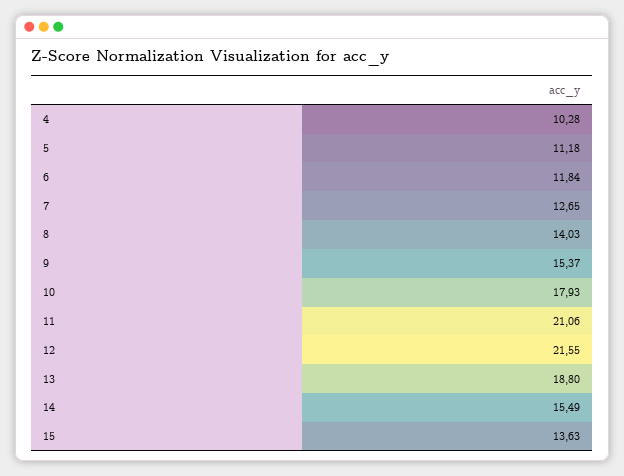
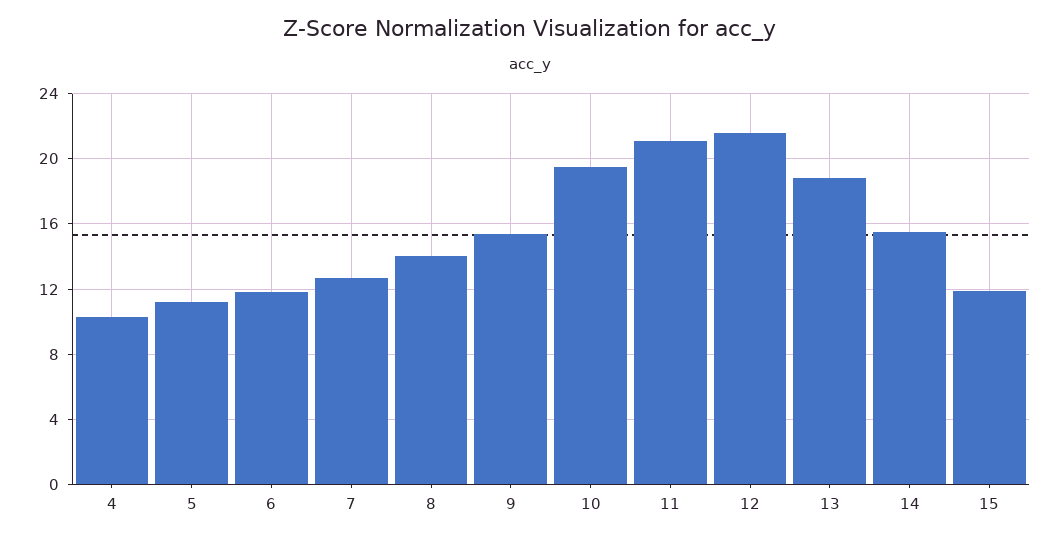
  {
    "4": 10.28,
    "5": 11.18,
    "6": 11.84,
    "7": 12.65,
    "8": 14.03,
    "9": 15.37,
-   "10": 17.93,
+   "10": 19.5,
    "11": 21.06,
    "12": 21.55,
    "13": 18.8,
    "14": 15.49,
-   "15": 13.63
+   "15": 12
  }

